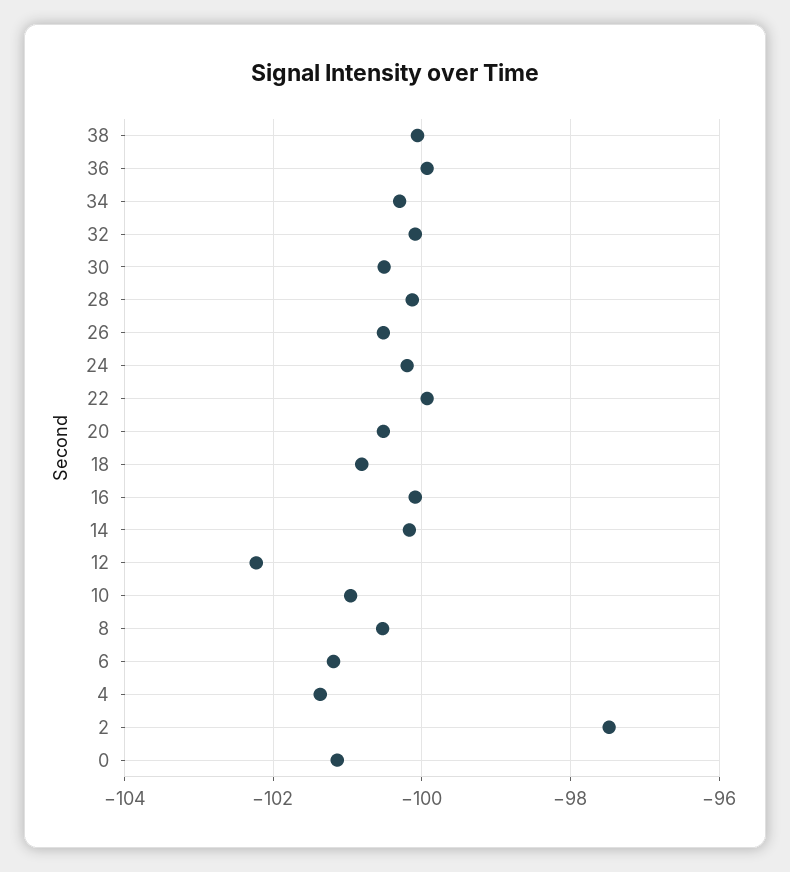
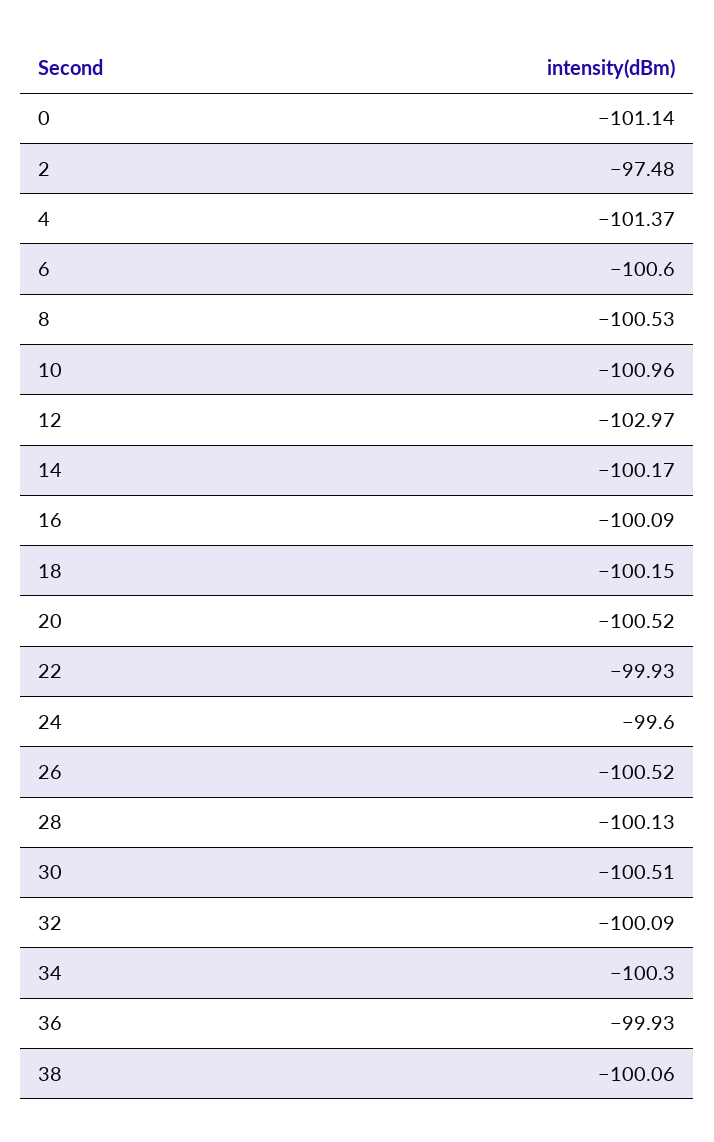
  {
    "38": -100.06,
    "36": -99.93,
    "34": -100.3,
    "32": -100.09,
    "30": -100.51,
    "28": -100.13,
    "26": -100.52,
-   "24": -100.2,
+   "24": -99.6,
    "22": -99.93,
    "20": -100.52,
-   "18": -100.8,
+   "18": -100.15,
    "16": -100.09,
    "14": -100.17,
-   "12": -102.2,
+   "12": -102.97,
    "10": -100.96,
    "8": -100.53,
-   "6": -101.2,
+   "6": -100.6,
    "4": -101.37,
    "2": -97.48,
    "0": -101.14
  }

